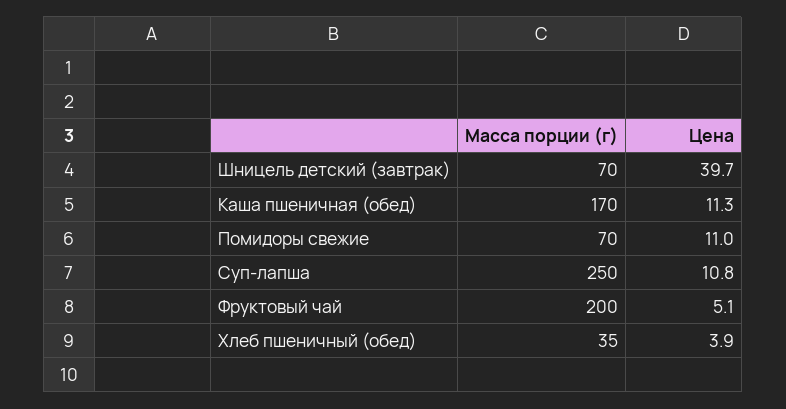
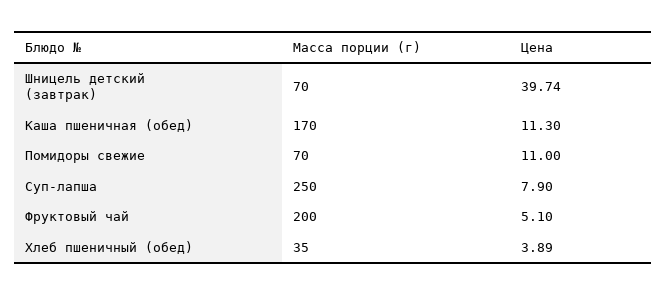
  {
    "Масса порции (г)": {
      "Шницель детский (завтрак)": 70,
      "Каша пшеничная (обед)": 170,
      "Помидоры свежие": 70,
      "Суп-лапша": 250,
      "Фруктовый чай": 200,
      "Хлеб пшеничный (обед)": 35
    },
    "Цена": {
      "Шницель детский (завтрак)": 39.74,
      "Каша пшеничная (обед)": 11.3,
      "Помидоры свежие": 11,
-     "Суп-лапша": 10.8,
+     "Суп-лапша": 7.9,
      "Фруктовый чай": 5.1,
      "Хлеб пшеничный (обед)": 3.89
    }
  }

